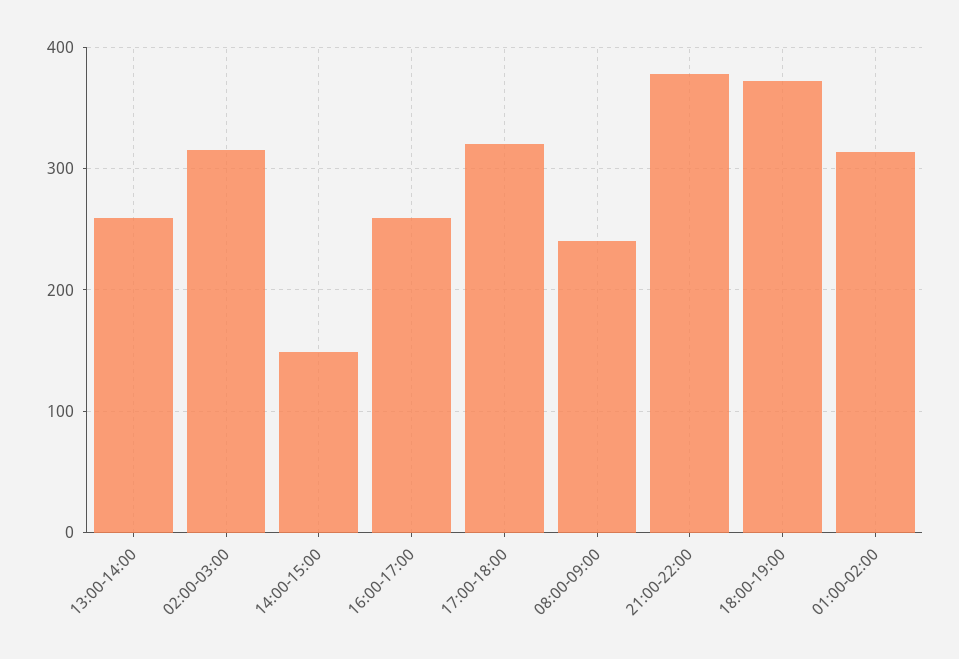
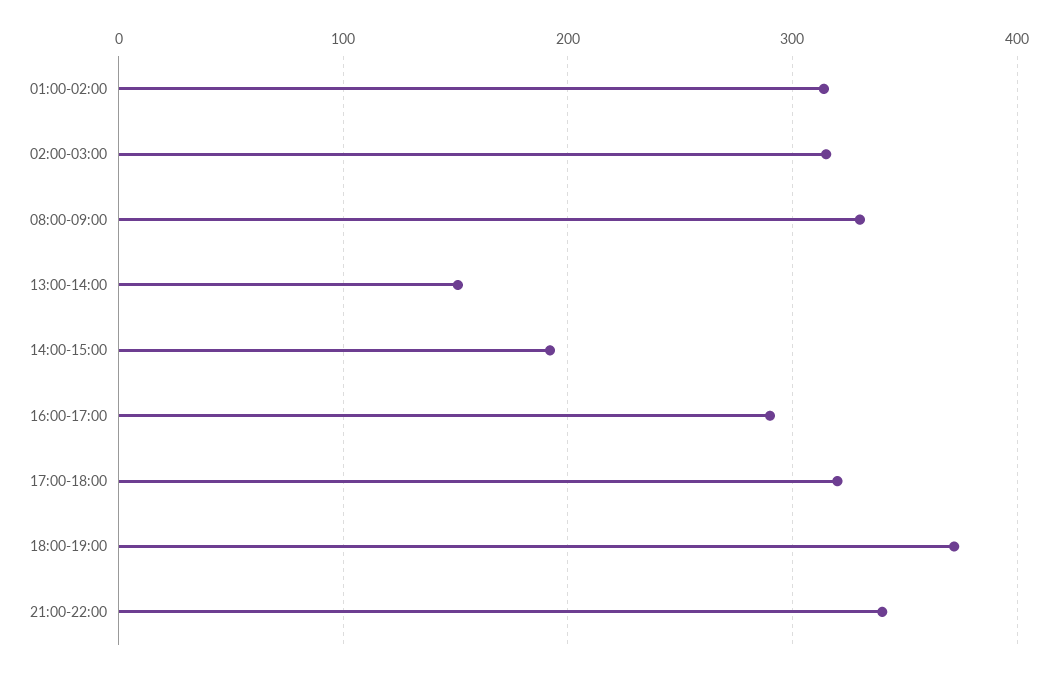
  {
-   "13:00-14:00": 260,
+   "13:00-14:00": 150,
    "02:00-03:00": 320,
-   "14:00-15:00": 150,
+   "14:00-15:00": 190,
-   "16:00-17:00": 260,
+   "16:00-17:00": 290,
    "17:00-18:00": 320,
-   "08:00-09:00": 240,
+   "08:00-09:00": 330,
-   "21:00-22:00": 380,
+   "21:00-22:00": 340,
    "18:00-19:00": 370,
    "01:00-02:00": 310
  }

